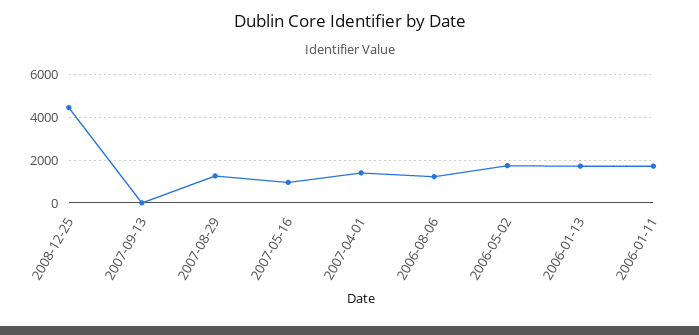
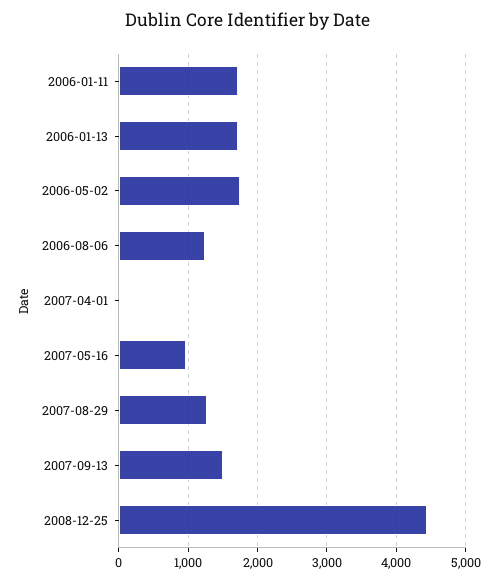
  {
    "2008-12-25": 4400,
-   "2007-09-13": 0,
+   "2007-09-13": 1500,
    "2007-08-29": 1300,
    "2007-05-16": 1000,
-   "2007-04-01": 1500,
+   "2007-04-01": 0,
    "2006-08-06": 1200,
    "2006-05-02": 1700,
    "2006-01-13": 1700,
    "2006-01-11": 1700
  }

